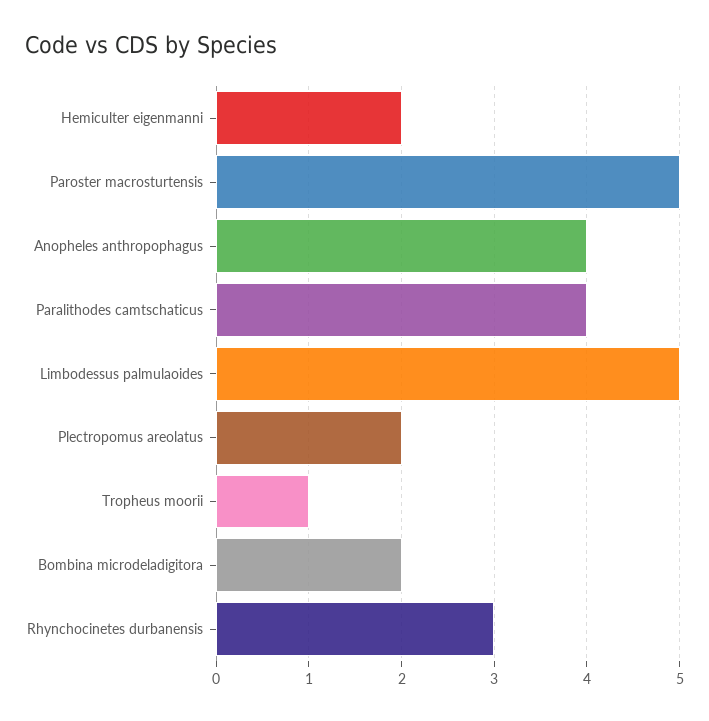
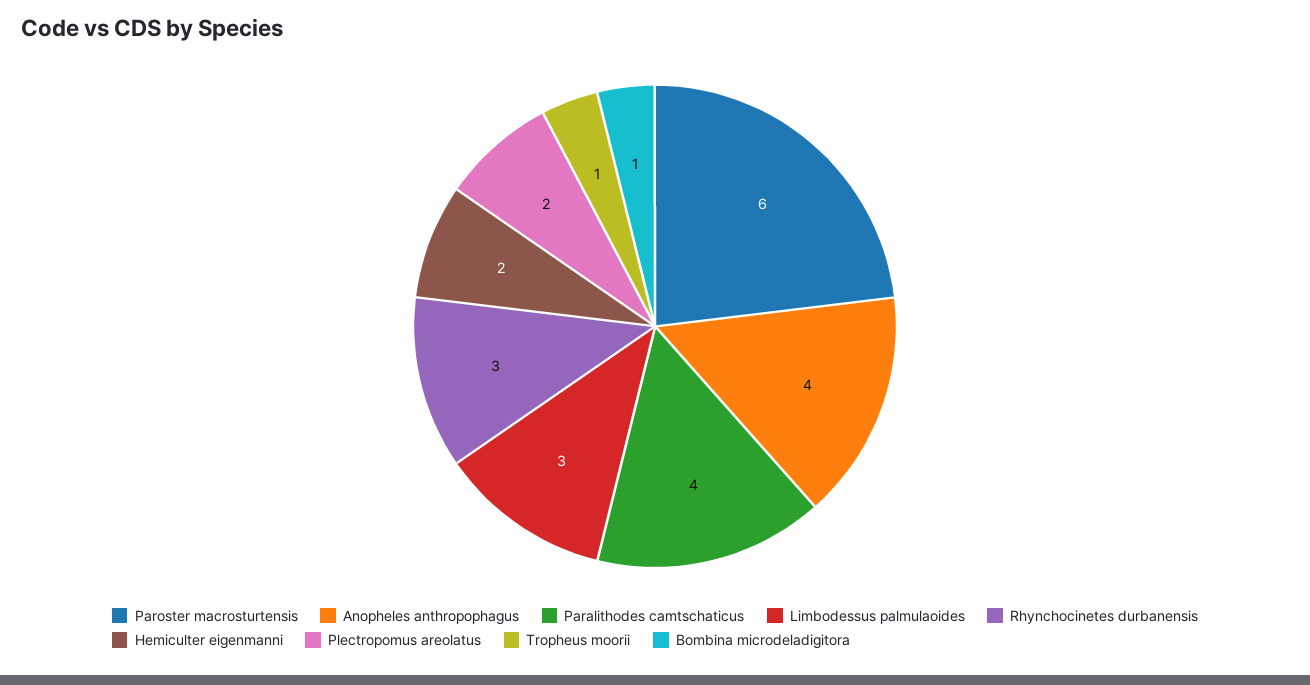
  {
    "Hemiculter eigenmanni": 2,
-   "Paroster macrosturtensis": 5,
+   "Paroster macrosturtensis": 6,
    "Anopheles anthropophagus": 4,
    "Paralithodes camtschaticus": 4,
-   "Limbodessus palmulaoides": 5,
+   "Limbodessus palmulaoides": 3,
    "Plectropomus areolatus": 2,
    "Tropheus moorii": 1,
-   "Bombina microdeladigitora": 2,
+   "Bombina microdeladigitora": 1,
    "Rhynchocinetes durbanensis": 3
  }

